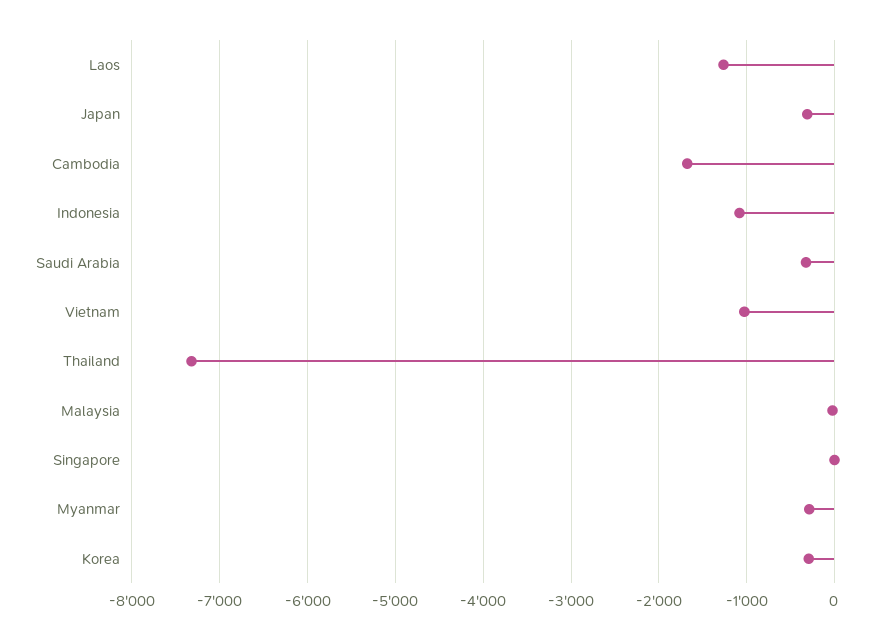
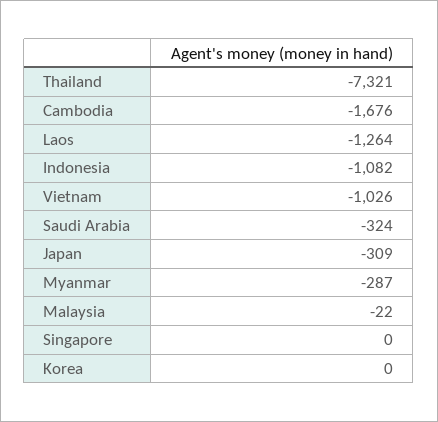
  {
    "Laos": -1264,
    "Japan": -309,
    "Cambodia": -1676,
    "Indonesia": -1082,
    "Saudi Arabia": -324,
    "Vietnam": -1026,
    "Thailand": -7321,
    "Malaysia": -22,
    "Singapore": 0,
    "Myanmar": -287,
-   "Korea": -300
+   "Korea": 0
  }

